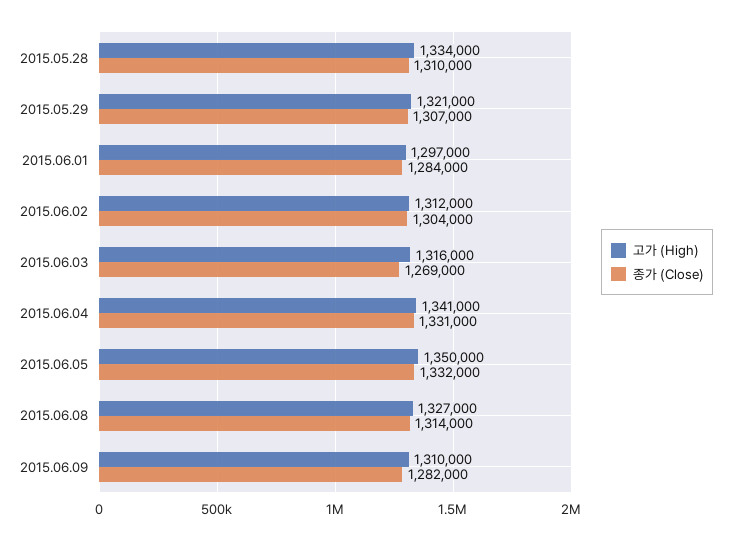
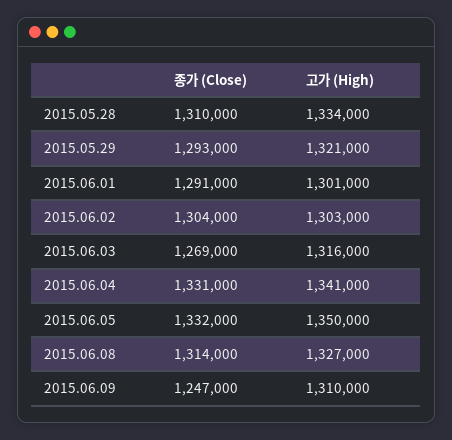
  {
    "고가 (High)": {
      "2015.05.28": 1334000,
      "2015.05.29": 1321000,
-     "2015.06.01": 1297000,
+     "2015.06.01": 1301000,
-     "2015.06.02": 1312000,
+     "2015.06.02": 1303000,
      "2015.06.03": 1316000,
      "2015.06.04": 1341000,
      "2015.06.05": 1350000,
      "2015.06.08": 1327000,
      "2015.06.09": 1310000
    },
    "종가 (Close)": {
      "2015.05.28": 1310000,
-     "2015.05.29": 1307000,
+     "2015.05.29": 1293000,
-     "2015.06.01": 1284000,
+     "2015.06.01": 1291000,
      "2015.06.02": 1304000,
      "2015.06.03": 1269000,
      "2015.06.04": 1331000,
      "2015.06.05": 1332000,
      "2015.06.08": 1314000,
-     "2015.06.09": 1282000
+     "2015.06.09": 1247000
    }
  }

